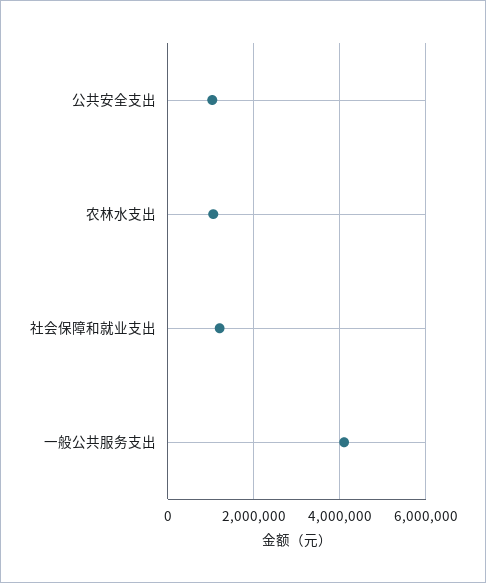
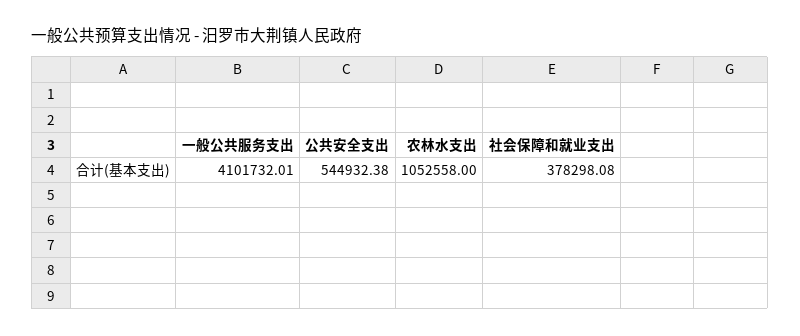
  {
-   "公共安全支出": 1000000,
+   "公共安全支出": 544932.38,
    "农林水支出": 1052558,
-   "社会保障和就业支出": 1200000,
+   "社会保障和就业支出": 378298.08,
    "一般公共服务支出": 4101732.01
  }

